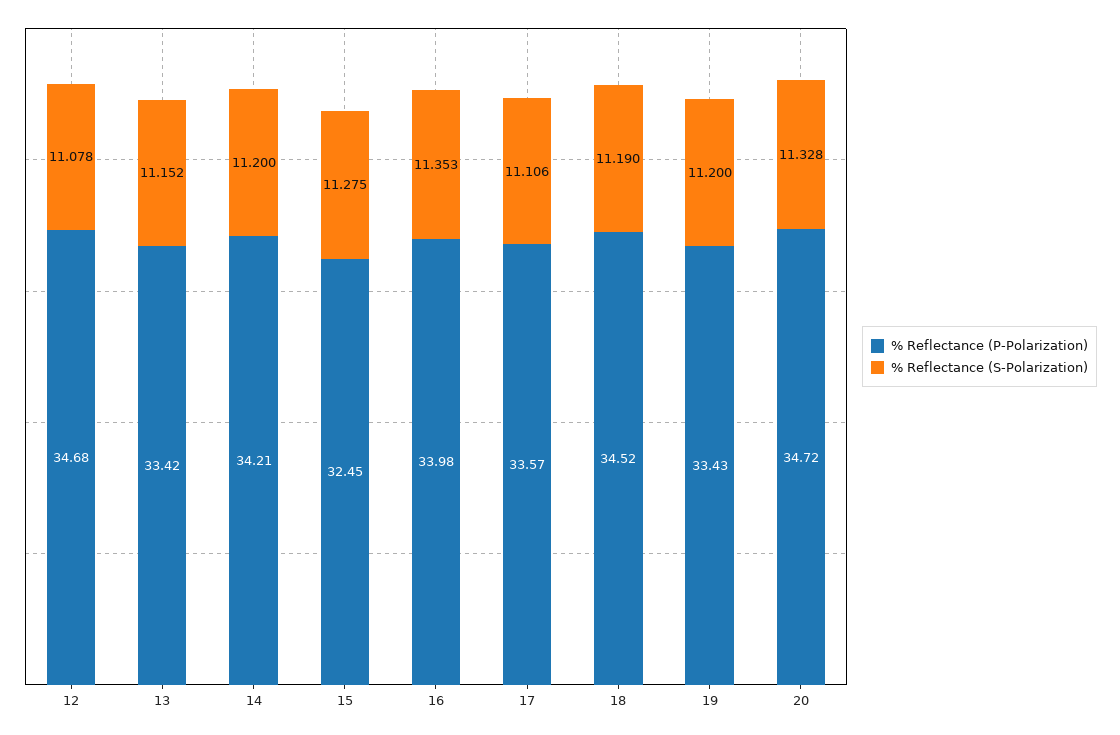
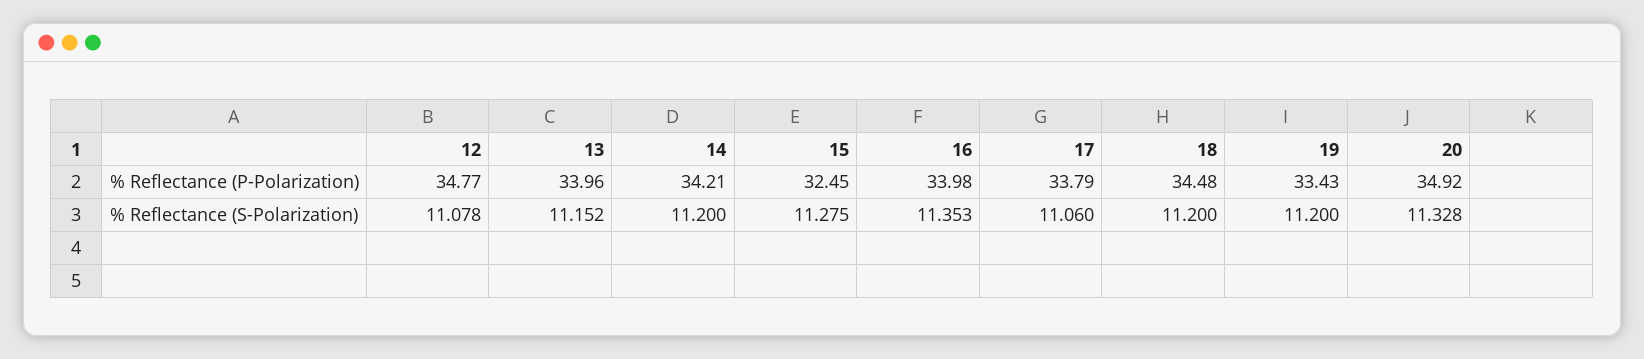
  {
    "% Reflectance (P-Polarization)": {
-     "12": 34.68,
+     "12": 34.77,
-     "13": 33.42,
+     "13": 33.96,
      "14": 34.21,
      "15": 32.45,
      "16": 33.98,
-     "17": 33.57,
+     "17": 33.79,
-     "18": 34.52,
+     "18": 34.48,
      "19": 33.43,
-     "20": 34.72
+     "20": 34.92
    },
    "% Reflectance (S-Polarization)": {
      "12": 11.078,
      "13": 11.152,
      "14": 11.2,
      "15": 11.275,
      "16": 11.353,
-     "17": 11.106,
+     "17": 11.06,
-     "18": 11.19,
+     "18": 11.2,
      "19": 11.2,
      "20": 11.328
    }
  }

